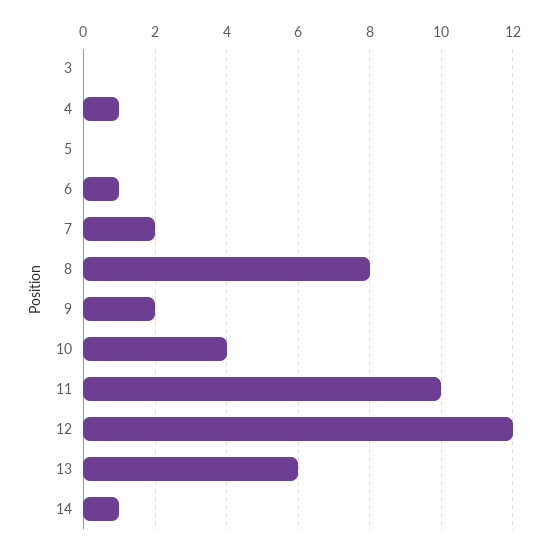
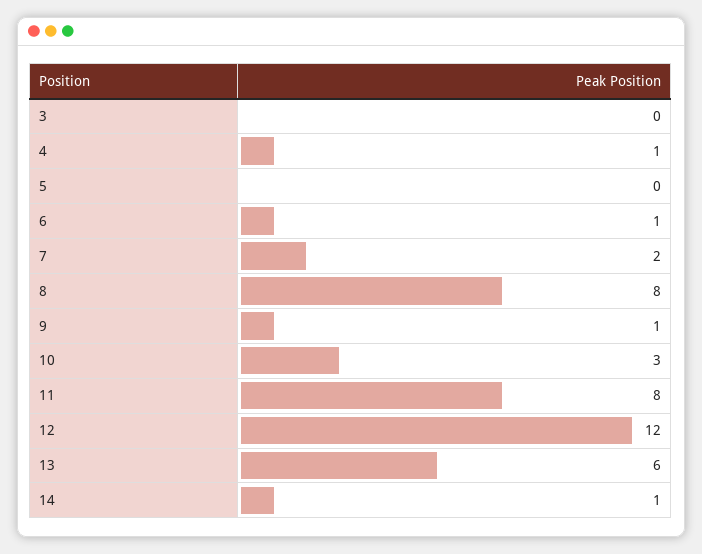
  {
    "3": 0,
    "4": 1,
    "5": 0,
    "6": 1,
    "7": 2,
    "8": 8,
-   "9": 2,
+   "9": 1,
-   "10": 4,
+   "10": 3,
-   "11": 10,
+   "11": 8,
    "12": 12,
    "13": 6,
    "14": 1
  }

